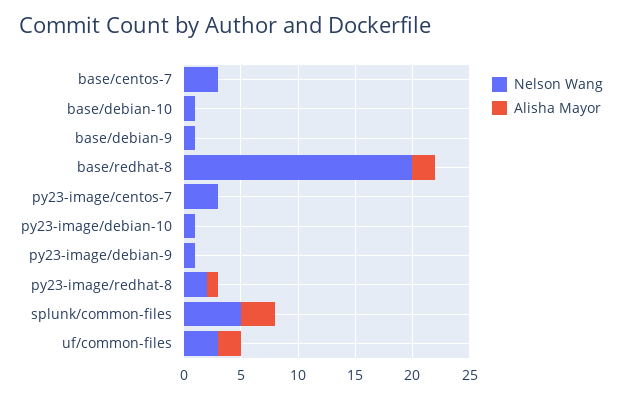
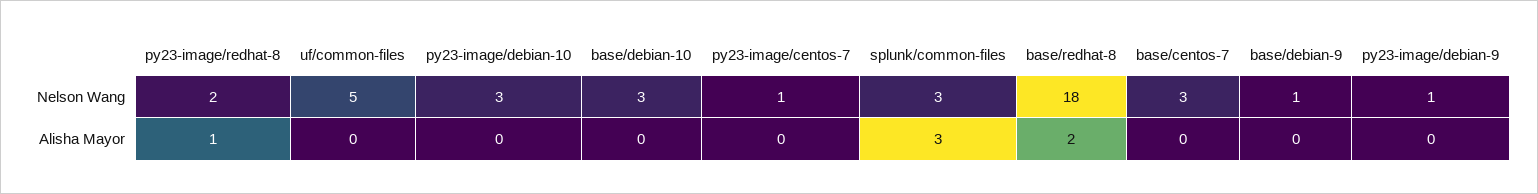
  {
    "Nelson Wang": {
      "base/centos-7": 3,
-     "base/debian-10": 1,
+     "base/debian-10": 3,
      "base/debian-9": 1,
-     "base/redhat-8": 20,
+     "base/redhat-8": 18,
-     "py23-image/centos-7": 3,
+     "py23-image/centos-7": 1,
-     "py23-image/debian-10": 1,
+     "py23-image/debian-10": 3,
      "py23-image/debian-9": 1,
      "py23-image/redhat-8": 2,
-     "splunk/common-files": 5,
+     "splunk/common-files": 3,
-     "uf/common-files": 3
+     "uf/common-files": 5
    },
    "Alisha Mayor": {
      "base/centos-7": 0,
      "base/debian-10": 0,
      "base/debian-9": 0,
      "base/redhat-8": 2,
      "py23-image/centos-7": 0,
      "py23-image/debian-10": 0,
      "py23-image/debian-9": 0,
      "py23-image/redhat-8": 1,
      "splunk/common-files": 3,
-     "uf/common-files": 2
+     "uf/common-files": 0
    }
  }

